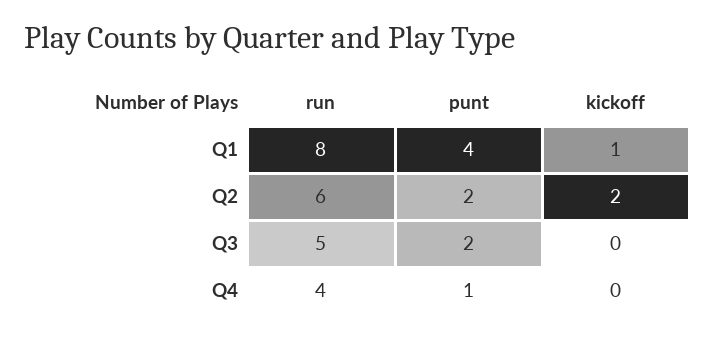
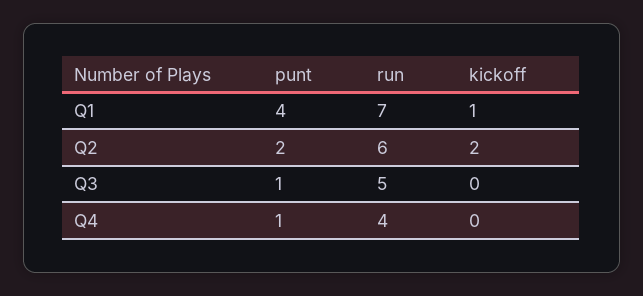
  {
    "run": {
-     "Q1": 8,
+     "Q1": 7,
      "Q2": 6,
      "Q3": 5,
      "Q4": 4
    },
    "punt": {
      "Q1": 4,
      "Q2": 2,
-     "Q3": 2,
+     "Q3": 1,
      "Q4": 1
    },
    "kickoff": {
      "Q1": 1,
      "Q2": 2,
      "Q3": 0,
      "Q4": 0
    }
  }

